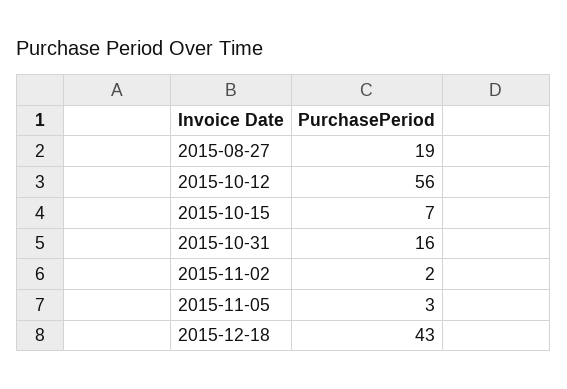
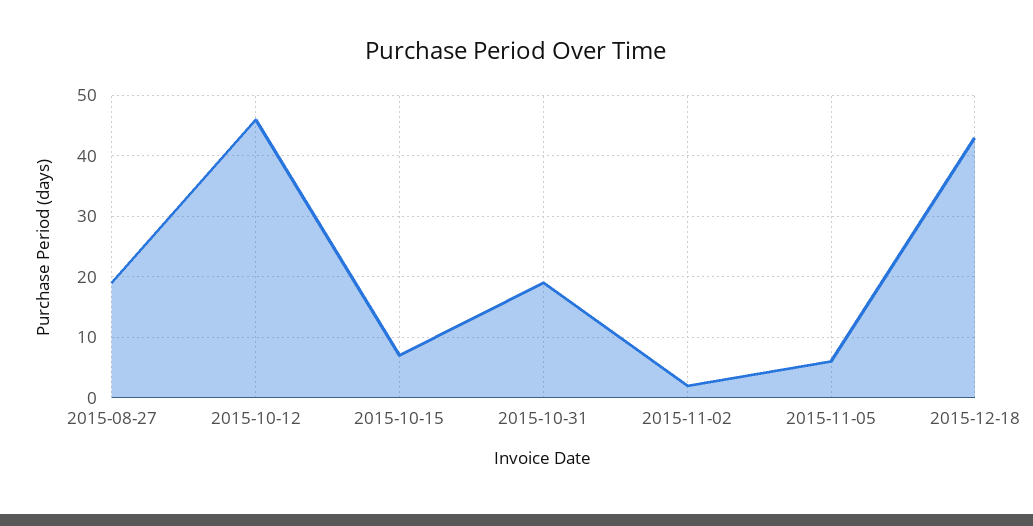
  {
    "2015-08-27": 19,
-   "2015-10-12": 56,
+   "2015-10-12": 46,
    "2015-10-15": 7,
-   "2015-10-31": 16,
+   "2015-10-31": 19,
    "2015-11-02": 2,
-   "2015-11-05": 3,
+   "2015-11-05": 6,
    "2015-12-18": 43
  }

